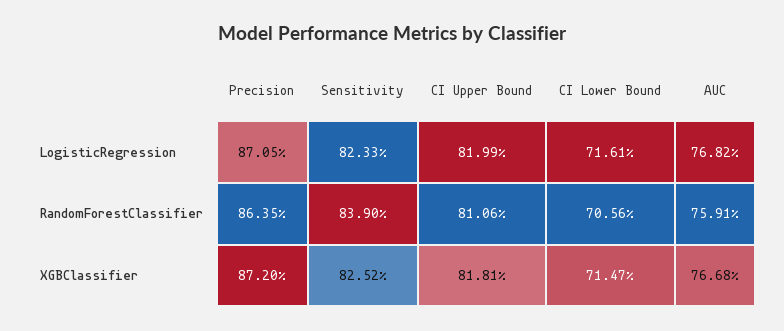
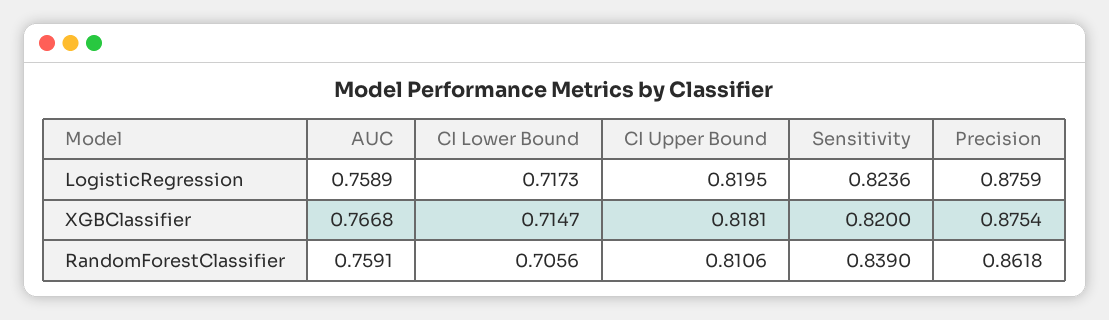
  {
    "Precision": {
-     "LogisticRegression": 0.8705,
+     "LogisticRegression": 0.8759,
-     "RandomForestClassifier": 0.8635,
+     "RandomForestClassifier": 0.8618,
-     "XGBClassifier": 0.872
+     "XGBClassifier": 0.8754
    },
    "Sensitivity": {
-     "LogisticRegression": 0.8233,
+     "LogisticRegression": 0.8236,
      "RandomForestClassifier": 0.839,
-     "XGBClassifier": 0.8252
+     "XGBClassifier": 0.82
    },
    "CI Upper Bound": {
-     "LogisticRegression": 0.8199,
+     "LogisticRegression": 0.8195,
      "RandomForestClassifier": 0.8106,
      "XGBClassifier": 0.8181
    },
    "CI Lower Bound": {
-     "LogisticRegression": 0.7161,
+     "LogisticRegression": 0.7173,
      "RandomForestClassifier": 0.7056,
      "XGBClassifier": 0.7147
    },
    "AUC": {
-     "LogisticRegression": 0.7682,
+     "LogisticRegression": 0.7589,
      "RandomForestClassifier": 0.7591,
      "XGBClassifier": 0.7668
    }
  }

